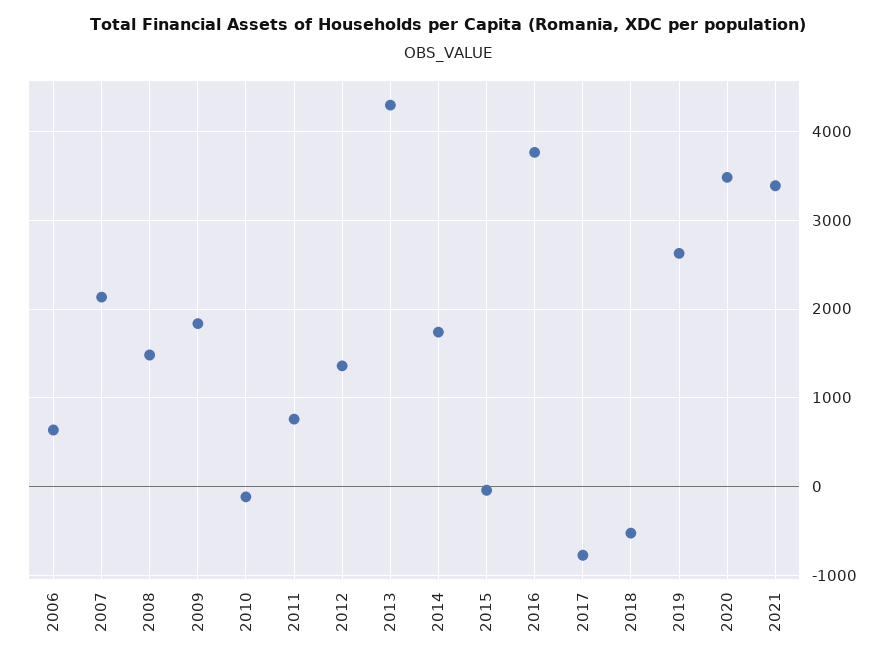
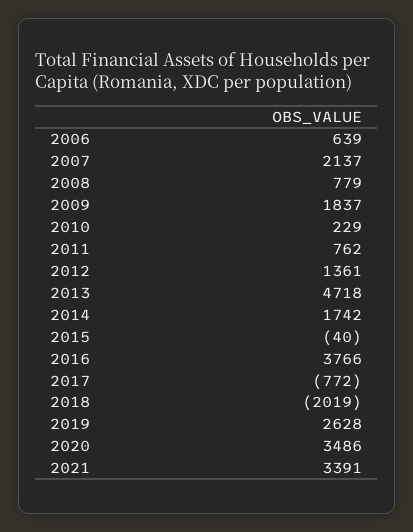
  {
    "2006": 639,
    "2007": 2137,
-   "2008": 1500,
+   "2008": 779,
    "2009": 1837,
-   "2010": -100,
+   "2010": 229,
    "2011": 762,
    "2012": 1361,
-   "2013": 4300,
+   "2013": 4718,
    "2014": 1742,
    "2015": -40,
    "2016": 3766,
    "2017": -772,
-   "2018": -500,
+   "2018": -2019,
    "2019": 2628,
    "2020": 3486,
    "2021": 3391
  }

